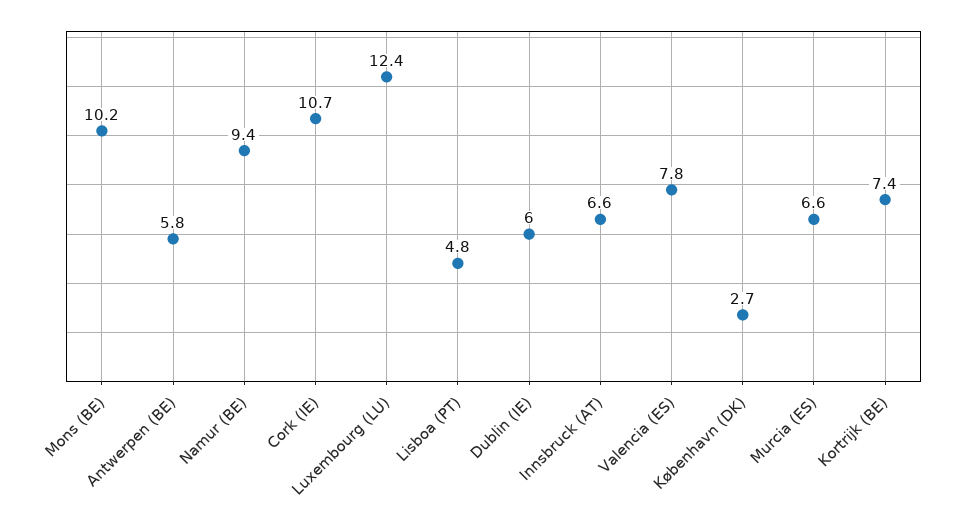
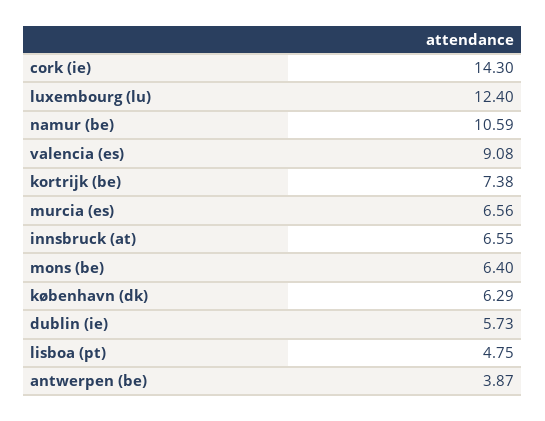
  {
-   "Mons (BE)": 10.2,
+   "Mons (BE)": 6.4,
-   "Antwerpen (BE)": 5.8,
+   "Antwerpen (BE)": 3.87,
-   "Namur (BE)": 9.4,
+   "Namur (BE)": 10.59,
-   "Cork (IE)": 10.7,
+   "Cork (IE)": 14.3,
    "Luxembourg (LU)": 12.4,
    "Lisboa (PT)": 4.75,
-   "Dublin (IE)": 6,
+   "Dublin (IE)": 5.73,
    "Innsbruck (AT)": 6.55,
-   "Valencia (ES)": 7.8,
+   "Valencia (ES)": 9.08,
-   "København (DK)": 2.7,
+   "København (DK)": 6.29,
    "Murcia (ES)": 6.56,
    "Kortrijk (BE)": 7.38
  }

